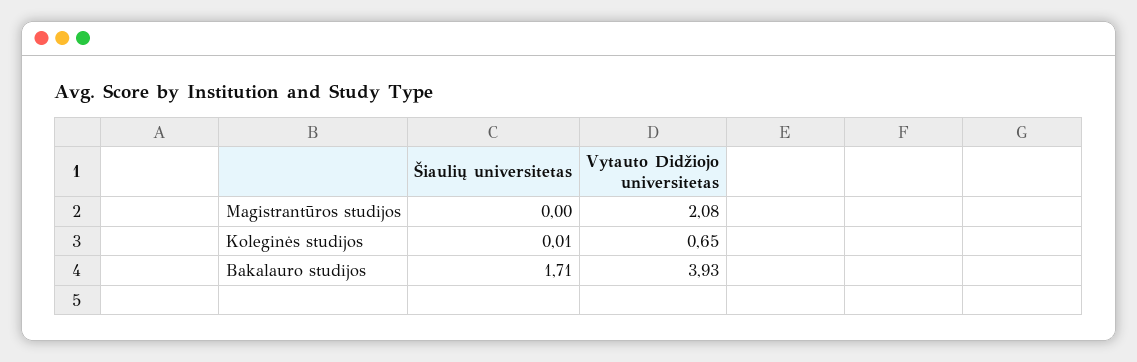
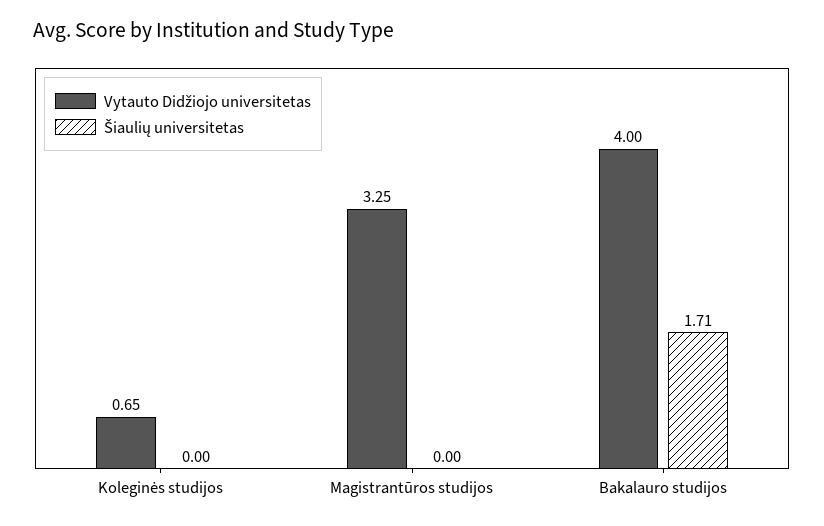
  {
    "Šiaulių universitetas": {
      "Magistrantūros studijos": 0,
-     "Koleginės studijos": 0.01,
+     "Koleginės studijos": 0,
      "Bakalauro studijos": 1.71
    },
    "Vytauto Didžiojo universitetas": {
-     "Magistrantūros studijos": 2.08,
+     "Magistrantūros studijos": 3.25,
      "Koleginės studijos": 0.65,
-     "Bakalauro studijos": 3.93
+     "Bakalauro studijos": 4
    }
  }

